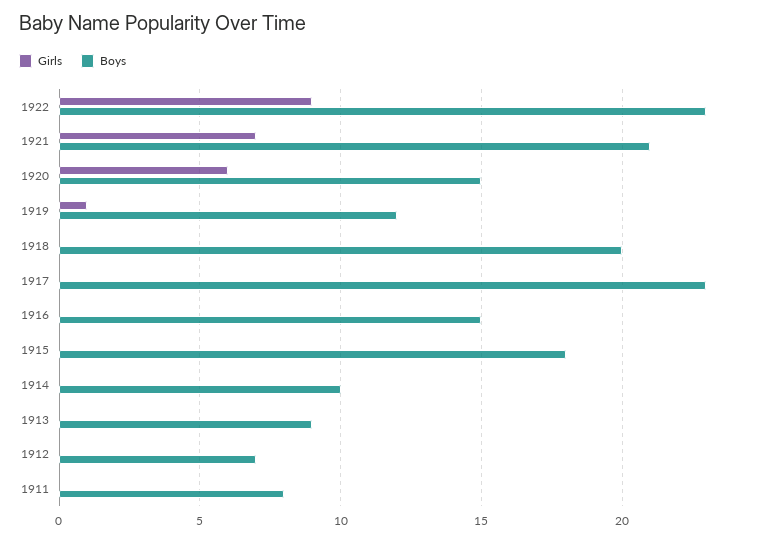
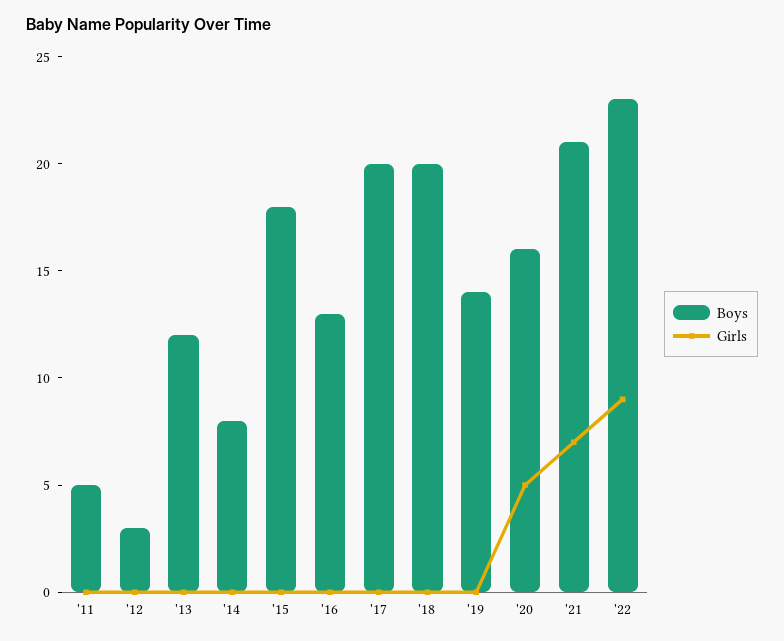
  {
    "Girls": {
      "1922": 9,
      "1921": 7,
-     "1920": 6,
+     "1920": 5,
-     "1919": 1,
+     "1919": 0,
      "1918": 0,
      "1917": 0,
      "1916": 0,
      "1915": 0,
      "1914": 0,
      "1913": 0,
      "1912": 0,
      "1911": 0
    },
    "Boys": {
      "1922": 23,
      "1921": 21,
-     "1920": 15,
+     "1920": 16,
-     "1919": 12,
+     "1919": 14,
      "1918": 20,
-     "1917": 23,
+     "1917": 20,
-     "1916": 15,
+     "1916": 13,
      "1915": 18,
-     "1914": 10,
+     "1914": 8,
-     "1913": 9,
+     "1913": 12,
-     "1912": 7,
+     "1912": 3,
-     "1911": 8
+     "1911": 5
    }
  }

